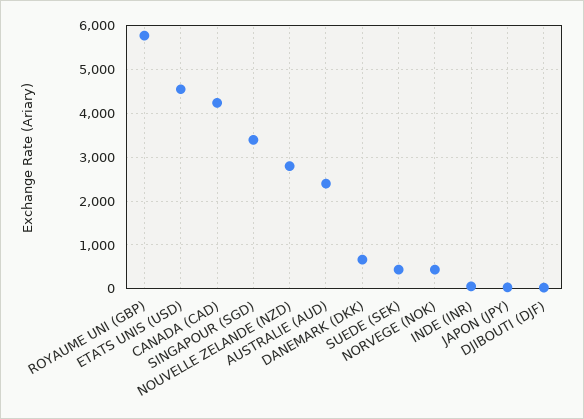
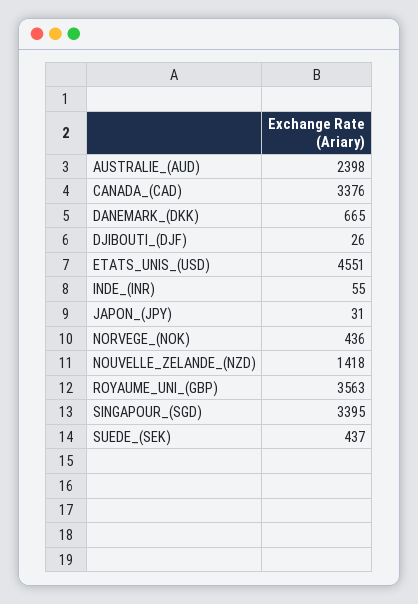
  {
-   "ROYAUME UNI (GBP)": 5800,
+   "ROYAUME UNI (GBP)": 3563,
    "ETATS UNIS (USD)": 4551,
-   "CANADA (CAD)": 4200,
+   "CANADA (CAD)": 3376,
    "SINGAPOUR (SGD)": 3395,
-   "NOUVELLE ZELANDE (NZD)": 2800,
+   "NOUVELLE ZELANDE (NZD)": 1418,
    "AUSTRALIE (AUD)": 2398,
    "DANEMARK (DKK)": 665,
    "SUEDE (SEK)": 437,
    "NORVEGE (NOK)": 436,
    "INDE (INR)": 55,
    "JAPON (JPY)": 31,
    "DJIBOUTI (DJF)": 26
  }

